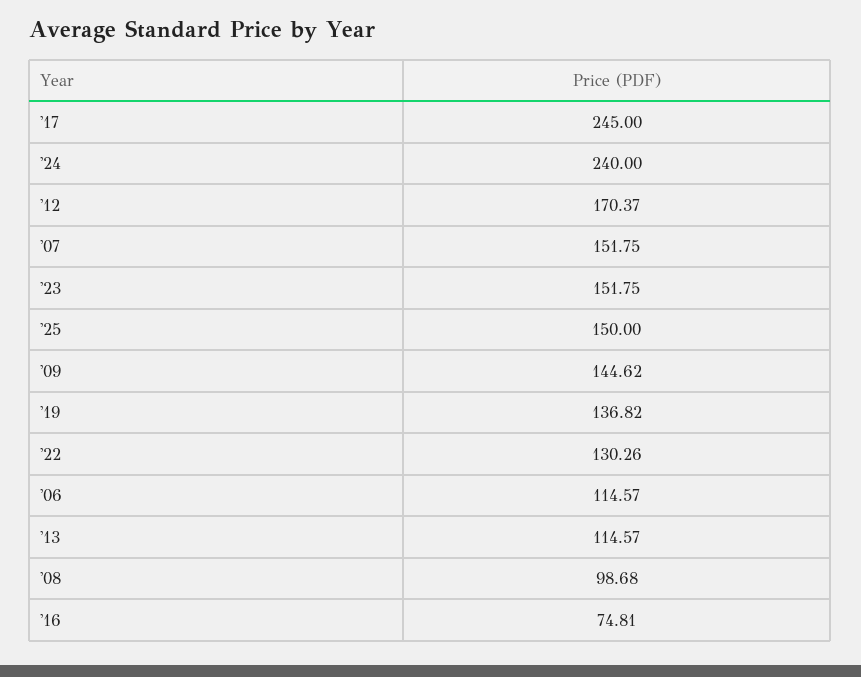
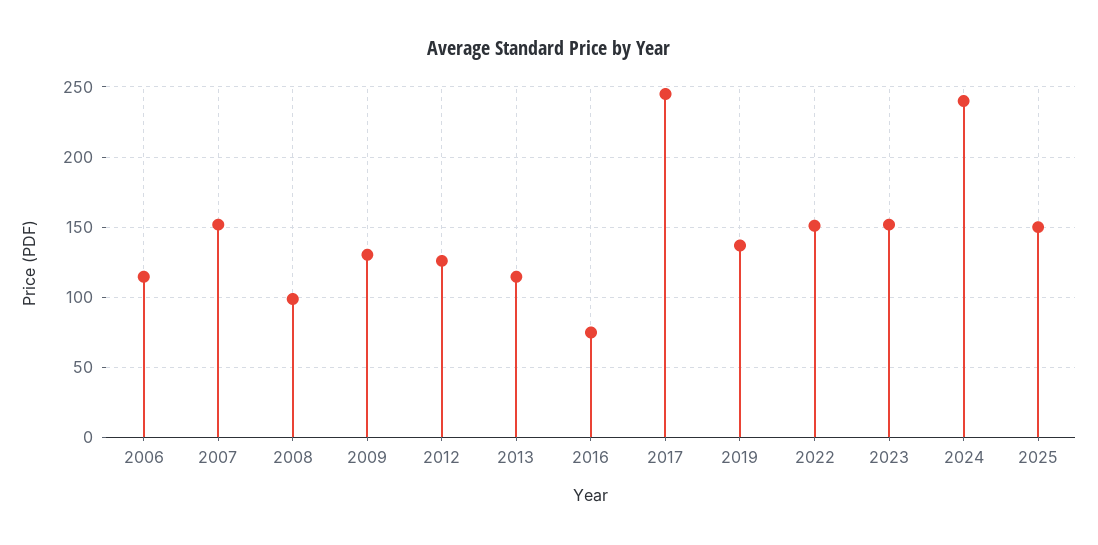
  {
    "'17": 245,
    "'24": 240,
-   "'12": 170.37,
+   "'12": 125,
    "'07": 151.75,
    "'23": 151.75,
    "'25": 150,
-   "'09": 144.62,
+   "'09": 130,
    "'19": 136.82,
-   "'22": 130.26,
+   "'22": 150,
    "'06": 114.57,
    "'13": 114.57,
    "'08": 98.68,
    "'16": 74.81
  }

